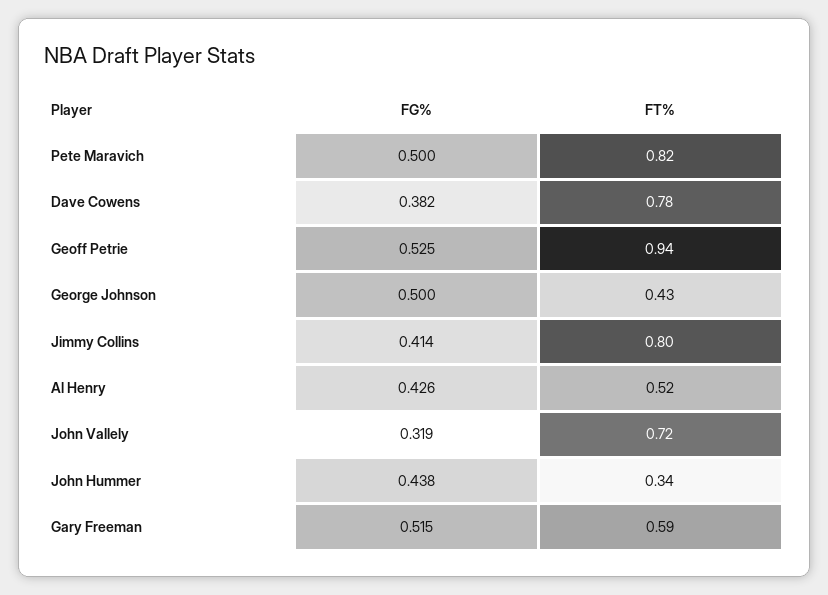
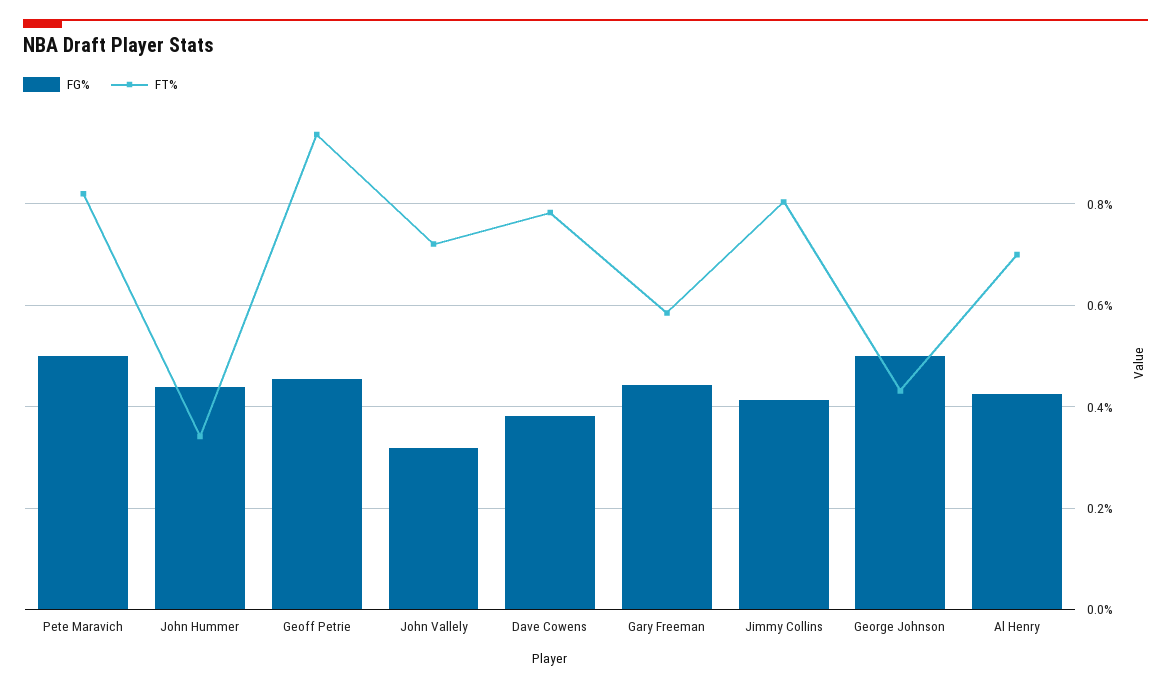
  {
    "FG%": {
      "Pete Maravich": 0.5,
      "Dave Cowens": 0.382,
-     "Geoff Petrie": 0.525,
+     "Geoff Petrie": 0.46,
      "George Johnson": 0.5,
      "Jimmy Collins": 0.414,
      "Al Henry": 0.426,
      "John Vallely": 0.319,
      "John Hummer": 0.438,
-     "Gary Freeman": 0.515
+     "Gary Freeman": 0.44
    },
    "FT%": {
      "Pete Maravich": 0.82,
      "Dave Cowens": 0.78,
      "Geoff Petrie": 0.94,
      "George Johnson": 0.43,
      "Jimmy Collins": 0.8,
-     "Al Henry": 0.52,
+     "Al Henry": 0.7,
      "John Vallely": 0.72,
      "John Hummer": 0.34,
      "Gary Freeman": 0.59
    }
  }

